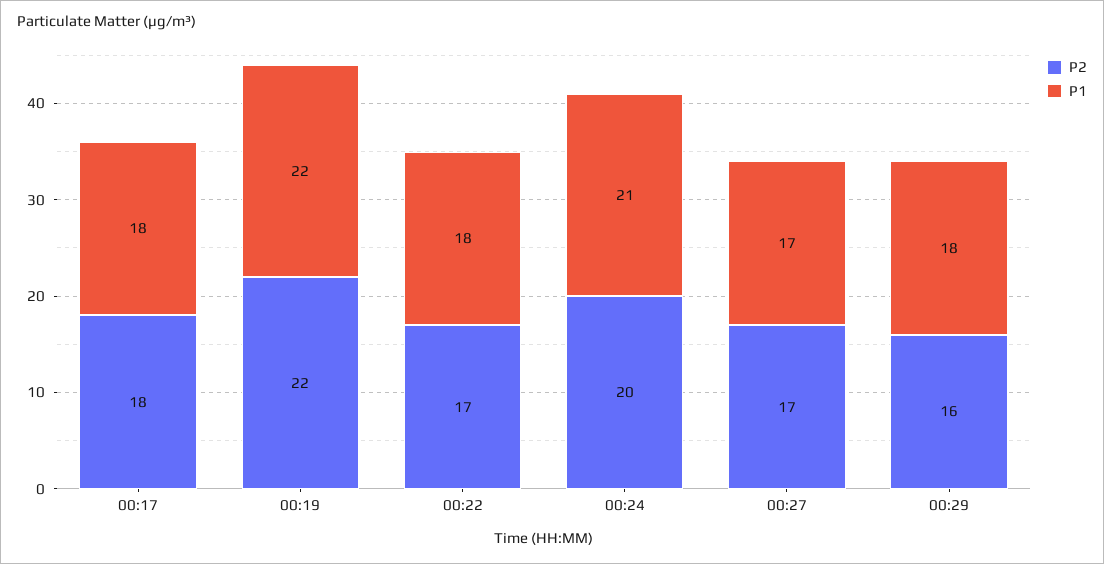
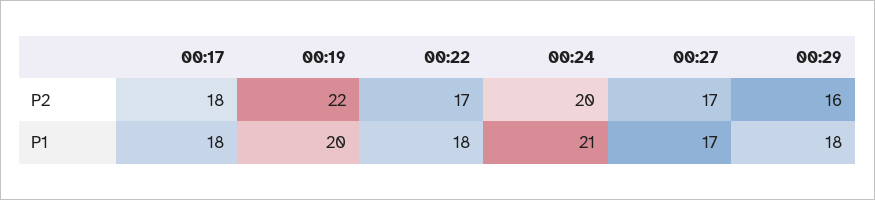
  {
    "P2": {
      "00:17": 18,
      "00:19": 22,
      "00:22": 17,
      "00:24": 20,
      "00:27": 17,
      "00:29": 16
    },
    "P1": {
      "00:17": 18,
-     "00:19": 22,
+     "00:19": 20,
      "00:22": 18,
      "00:24": 21,
      "00:27": 17,
      "00:29": 18
    }
  }

